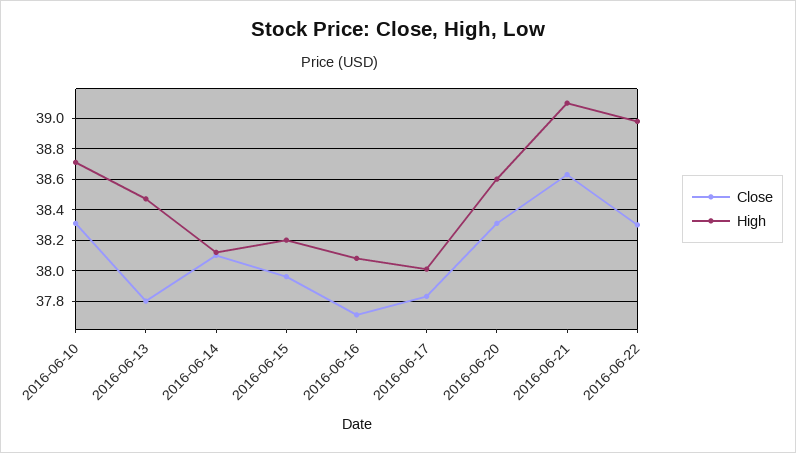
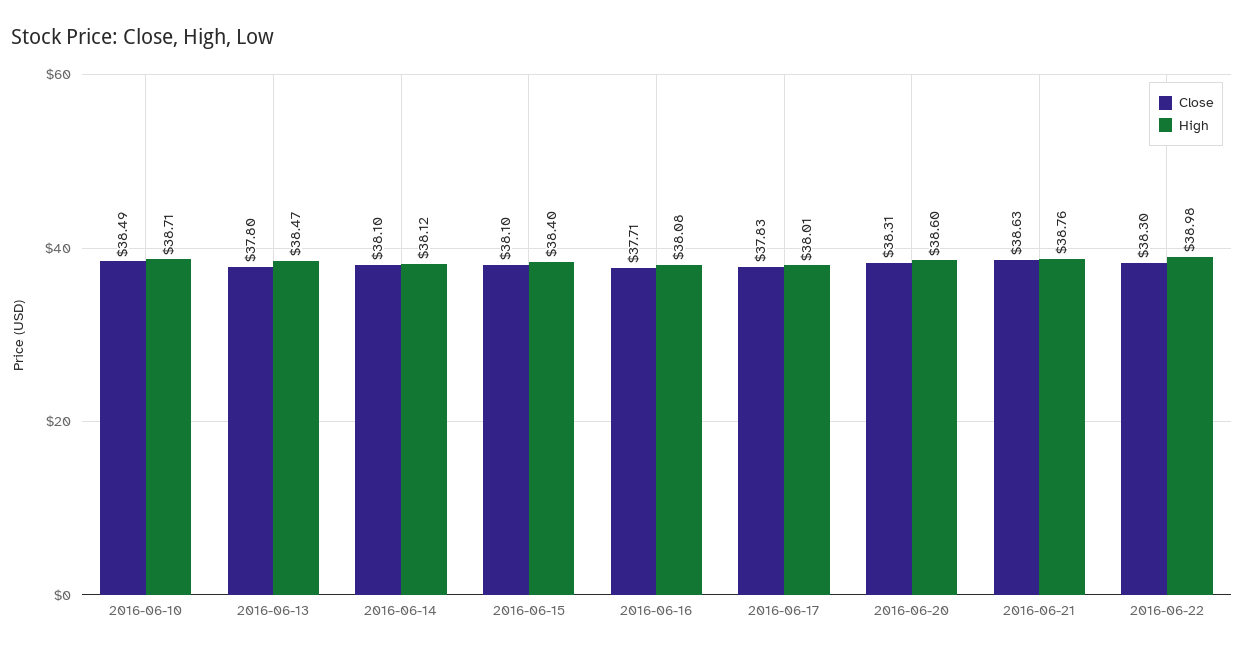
  {
    "Close": {
-     "2016-06-10": 38.3,
+     "2016-06-10": 38.49,
      "2016-06-13": 37.8,
      "2016-06-14": 38.1,
-     "2016-06-15": 37.95,
+     "2016-06-15": 38.1,
      "2016-06-16": 37.71,
      "2016-06-17": 37.83,
      "2016-06-20": 38.31,
      "2016-06-21": 38.63,
      "2016-06-22": 38.3
    },
    "High": {
      "2016-06-10": 38.71,
      "2016-06-13": 38.47,
      "2016-06-14": 38.12,
-     "2016-06-15": 38.2,
+     "2016-06-15": 38.4,
      "2016-06-16": 38.08,
      "2016-06-17": 38.01,
      "2016-06-20": 38.6,
-     "2016-06-21": 39.1,
+     "2016-06-21": 38.76,
      "2016-06-22": 38.98
    }
  }

